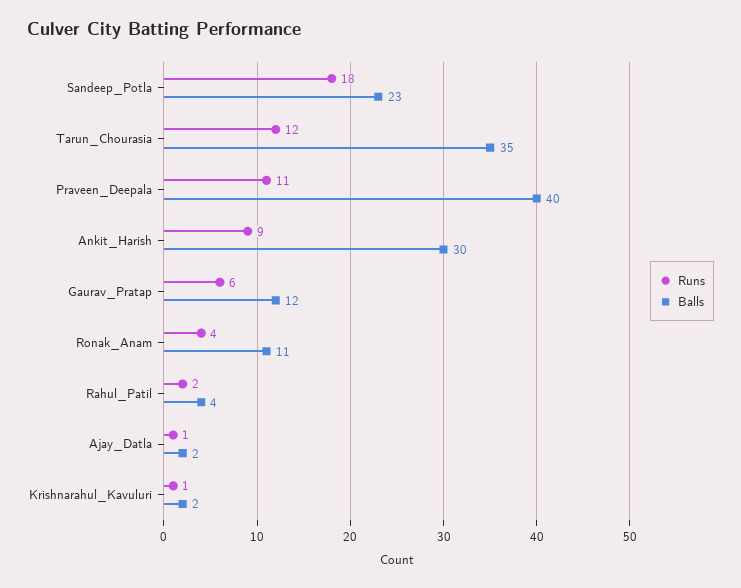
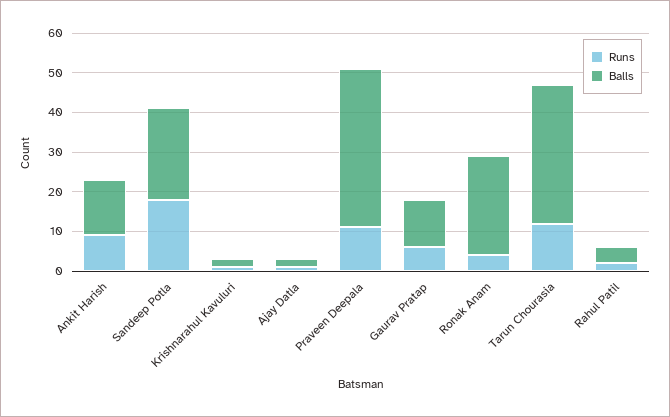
  {
    "Runs": {
      "Sandeep_Potla": 18,
      "Tarun_Chourasia": 12,
      "Praveen_Deepala": 11,
      "Ankit_Harish": 9,
      "Gaurav_Pratap": 6,
      "Ronak_Anam": 4,
      "Rahul_Patil": 2,
      "Ajay_Datla": 1,
      "Krishnarahul_Kavuluri": 1
    },
    "Balls": {
      "Sandeep_Potla": 23,
      "Tarun_Chourasia": 35,
      "Praveen_Deepala": 40,
-     "Ankit_Harish": 30,
+     "Ankit_Harish": 15,
      "Gaurav_Pratap": 12,
-     "Ronak_Anam": 11,
+     "Ronak_Anam": 25,
      "Rahul_Patil": 4,
      "Ajay_Datla": 2,
      "Krishnarahul_Kavuluri": 2
    }
  }

